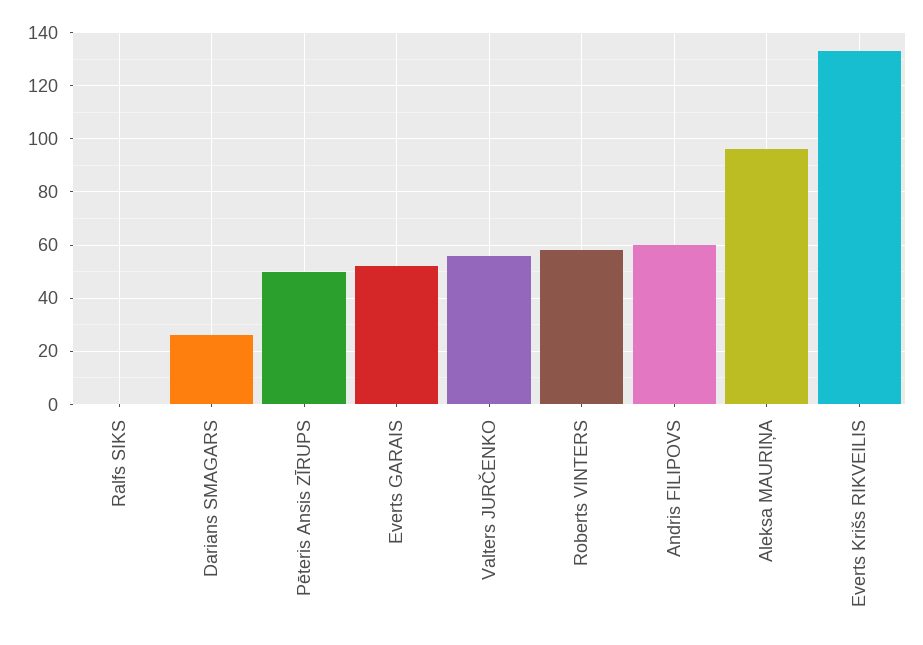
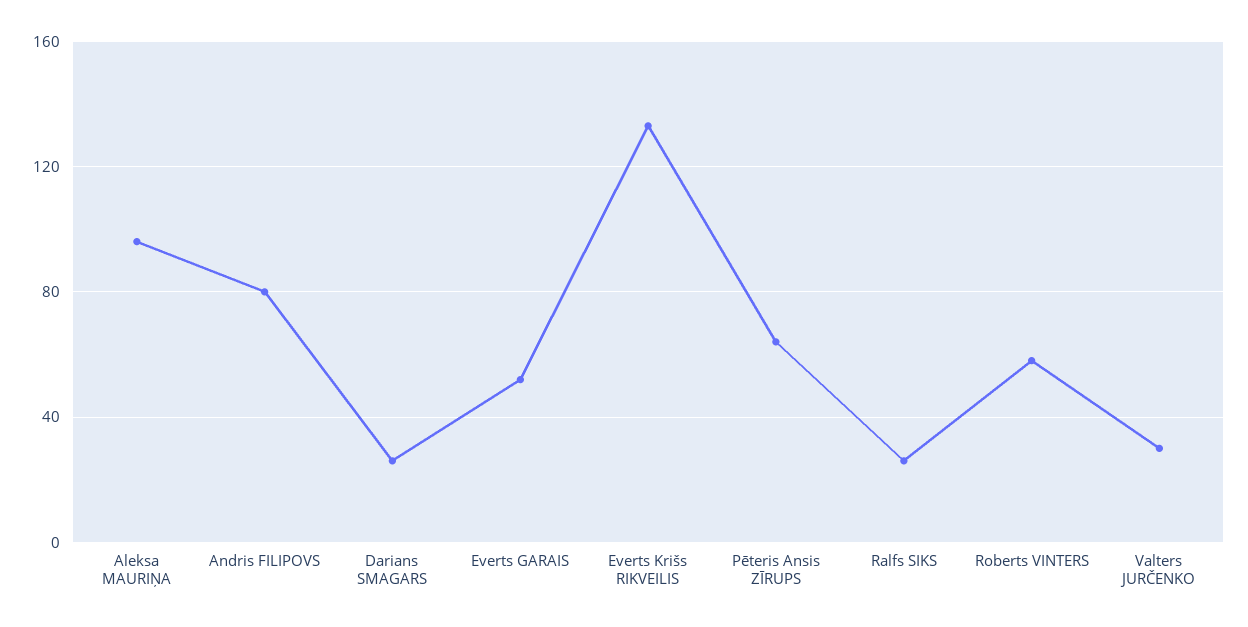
  {
-   "Ralfs SIKS": 0,
+   "Ralfs SIKS": 25,
    "Darians SMAGARS": 25,
-   "Pēteris Ansis ZĪRUPS": 50,
+   "Pēteris Ansis ZĪRUPS": 65,
    "Everts GARAIS": 50,
-   "Valters JURČENKO": 55,
+   "Valters JURČENKO": 30,
    "Roberts VINTERS": 60,
-   "Andris FILIPOVS": 60,
+   "Andris FILIPOVS": 80,
    "Aleksa MAURIŅA": 95,
    "Everts Krišs RIKVEILIS": 135
  }

